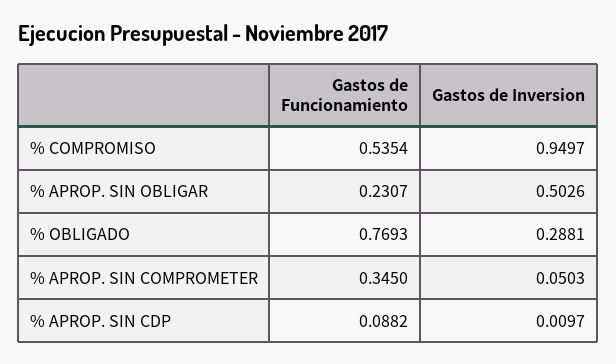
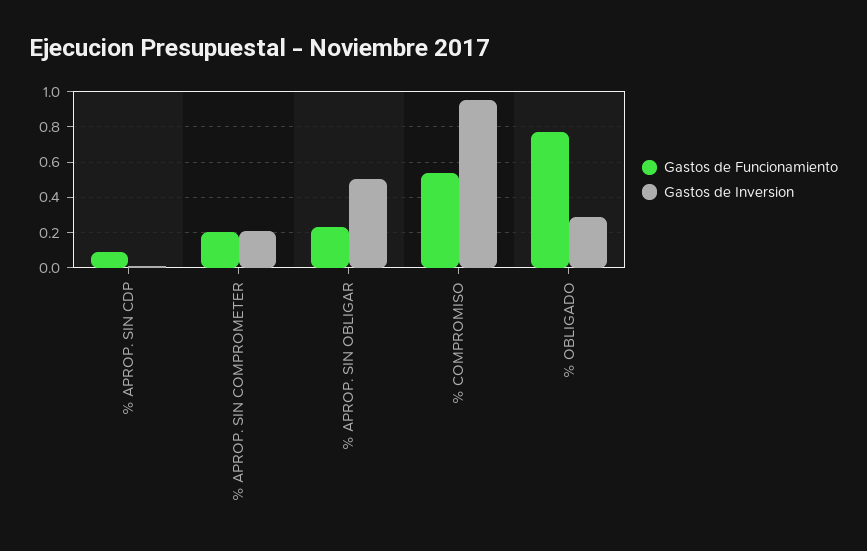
  {
    "Gastos de Funcionamiento": {
      "% COMPROMISO": 0.5354,
      "% APROP. SIN OBLIGAR": 0.2307,
      "% OBLIGADO": 0.7693,
-     "% APROP. SIN COMPROMETER": 0.345,
+     "% APROP. SIN COMPROMETER": 0.2,
      "% APROP. SIN CDP": 0.0882
    },
    "Gastos de Inversion": {
      "% COMPROMISO": 0.9497,
      "% APROP. SIN OBLIGAR": 0.5026,
      "% OBLIGADO": 0.2881,
-     "% APROP. SIN COMPROMETER": 0.0503,
+     "% APROP. SIN COMPROMETER": 0.2,
      "% APROP. SIN CDP": 0.0097
    }
  }

